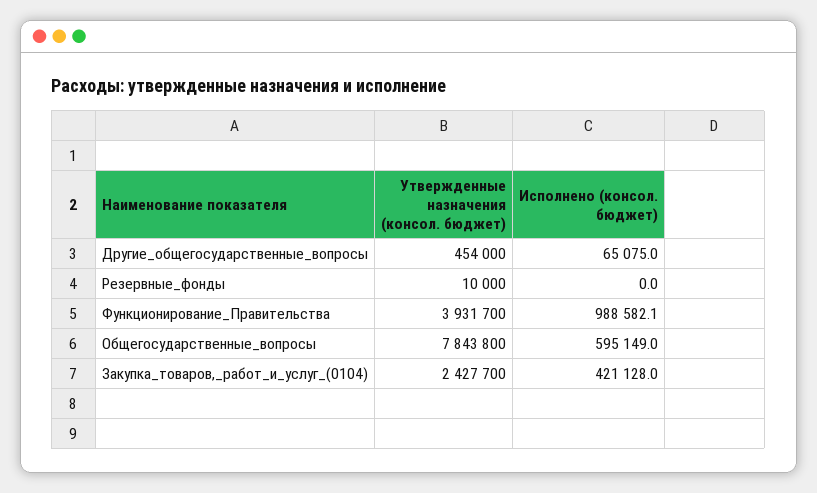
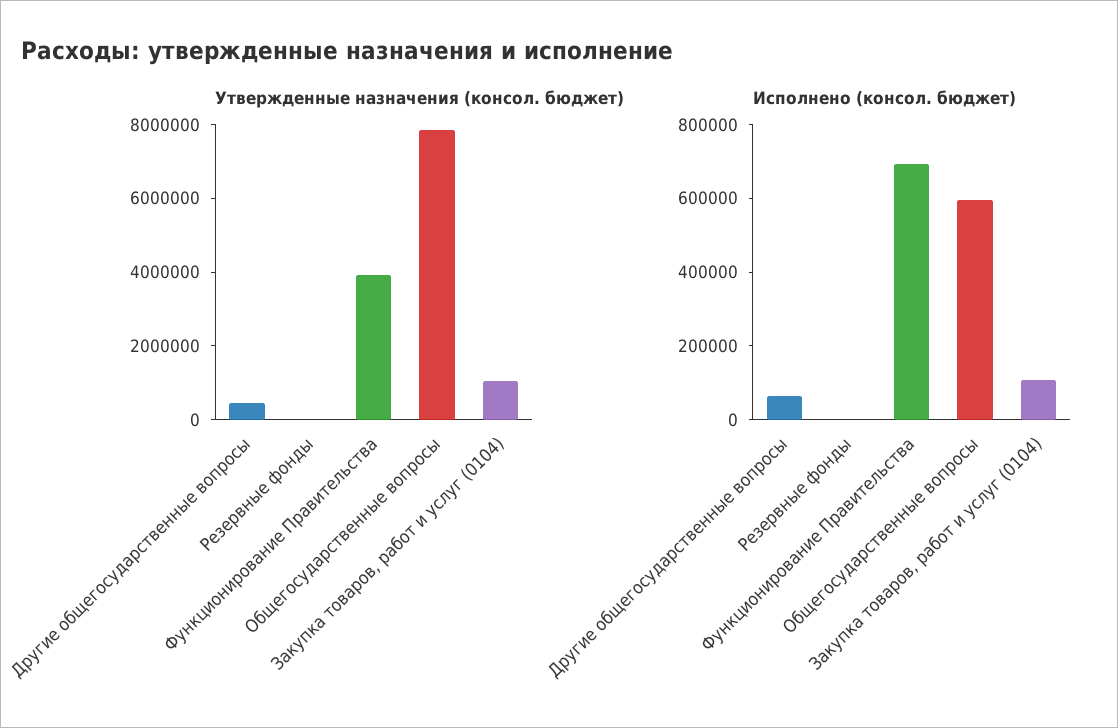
  {
    "Утвержденные назначения (консол. бюджет)": {
      "Другие_общегосударственные_вопросы": 454000,
      "Резервные_фонды": 10000,
      "Функционирование_Правительства": 3931700,
      "Общегосударственные_вопросы": 7843800,
-     "Закупка_товаров,_работ_и_услуг_(0104)": 2427700
+     "Закупка_товаров,_работ_и_услуг_(0104)": 1000000
    },
    "Исполнено (консол. бюджет)": {
      "Другие_общегосударственные_вопросы": 65075,
      "Резервные_фонды": 0,
-     "Функционирование_Правительства": 988582.1,
+     "Функционирование_Правительства": 700000,
      "Общегосударственные_вопросы": 595149,
-     "Закупка_товаров,_работ_и_услуг_(0104)": 421128
+     "Закупка_товаров,_работ_и_услуг_(0104)": 100000
    }
  }

